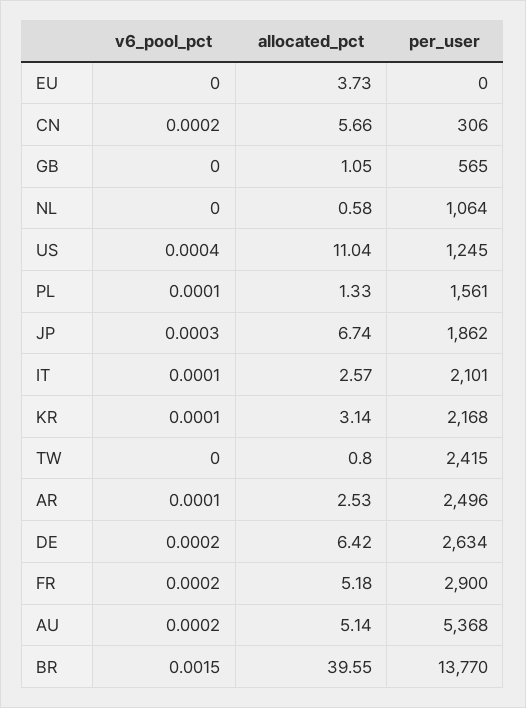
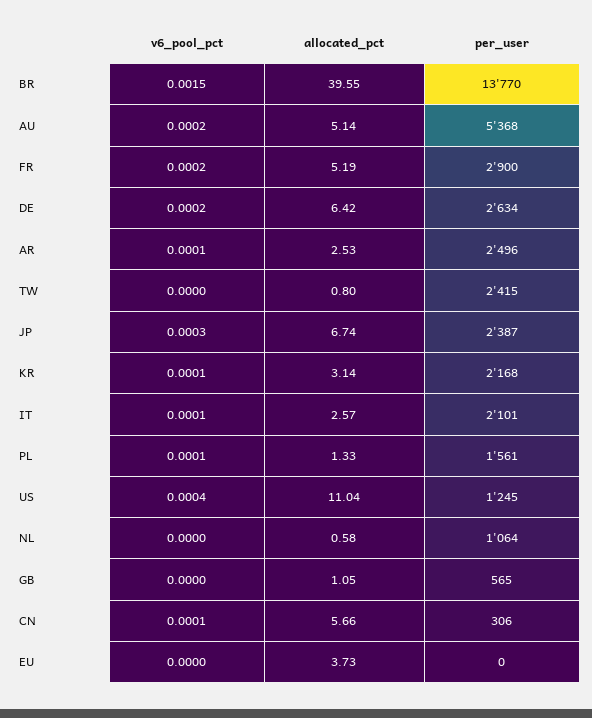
  {
    "v6_pool_pct": {
      "EU": 0,
-     "CN": 0.0002,
+     "CN": 0.0001,
      "GB": 0,
      "NL": 0,
      "US": 0.0004,
      "PL": 0.0001,
      "JP": 0.0003,
      "IT": 0.0001,
      "KR": 0.0001,
      "TW": 0,
      "AR": 0.0001,
      "DE": 0.0002,
      "FR": 0.0002,
      "AU": 0.0002,
      "BR": 0.0015
    },
    "allocated_pct": {
      "EU": 3.73,
      "CN": 5.66,
      "GB": 1.05,
      "NL": 0.58,
      "US": 11.04,
      "PL": 1.33,
      "JP": 6.74,
      "IT": 2.57,
      "KR": 3.14,
      "TW": 0.8,
      "AR": 2.53,
      "DE": 6.42,
-     "FR": 5.18,
+     "FR": 5.19,
      "AU": 5.14,
      "BR": 39.55
    },
    "per_user": {
      "EU": 0,
      "CN": 306,
      "GB": 565,
      "NL": 1064,
      "US": 1245,
      "PL": 1561,
-     "JP": 1862,
+     "JP": 2387,
      "IT": 2101,
      "KR": 2168,
      "TW": 2415,
      "AR": 2496,
      "DE": 2634,
      "FR": 2900,
      "AU": 5368,
      "BR": 13770
    }
  }

